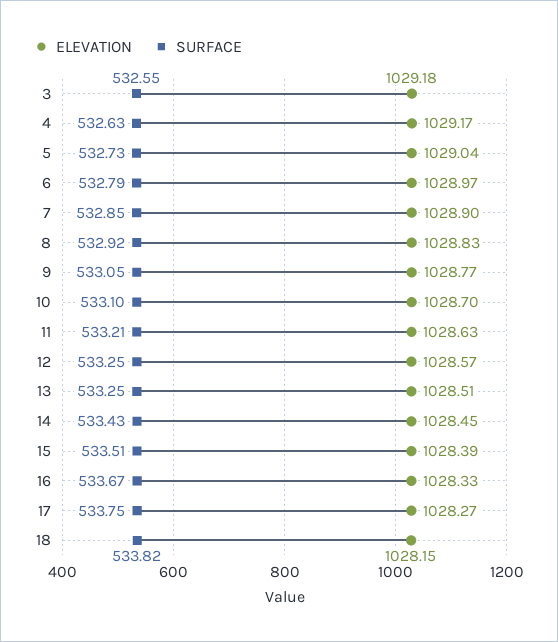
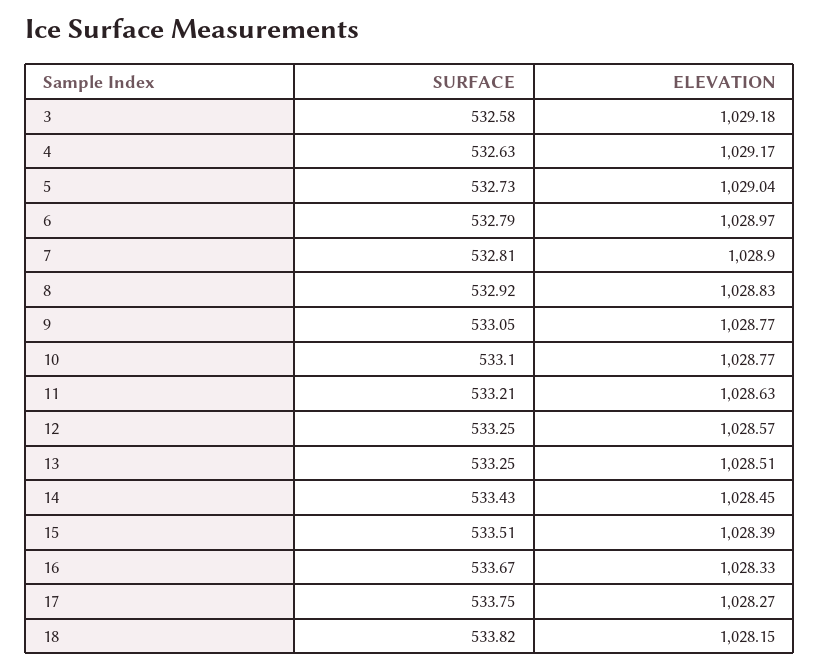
  {
    "ELEVATION": {
      "3": 1029.18,
      "4": 1029.17,
      "5": 1029.04,
      "6": 1028.97,
      "7": 1028.9,
      "8": 1028.83,
      "9": 1028.77,
-     "10": 1028.7,
+     "10": 1028.77,
      "11": 1028.63,
      "12": 1028.57,
      "13": 1028.51,
      "14": 1028.45,
      "15": 1028.39,
      "16": 1028.33,
      "17": 1028.27,
      "18": 1028.15
    },
    "SURFACE": {
-     "3": 532.55,
+     "3": 532.58,
      "4": 532.63,
      "5": 532.73,
      "6": 532.79,
-     "7": 532.85,
+     "7": 532.81,
      "8": 532.92,
      "9": 533.05,
      "10": 533.1,
      "11": 533.21,
      "12": 533.25,
      "13": 533.25,
      "14": 533.43,
      "15": 533.51,
      "16": 533.67,
      "17": 533.75,
      "18": 533.82
    }
  }

